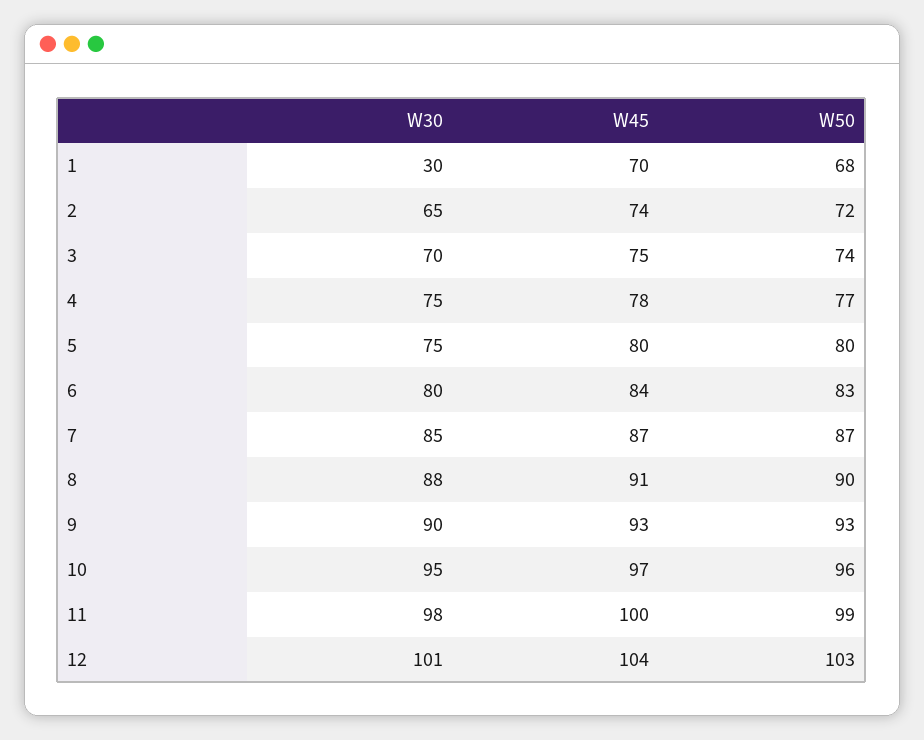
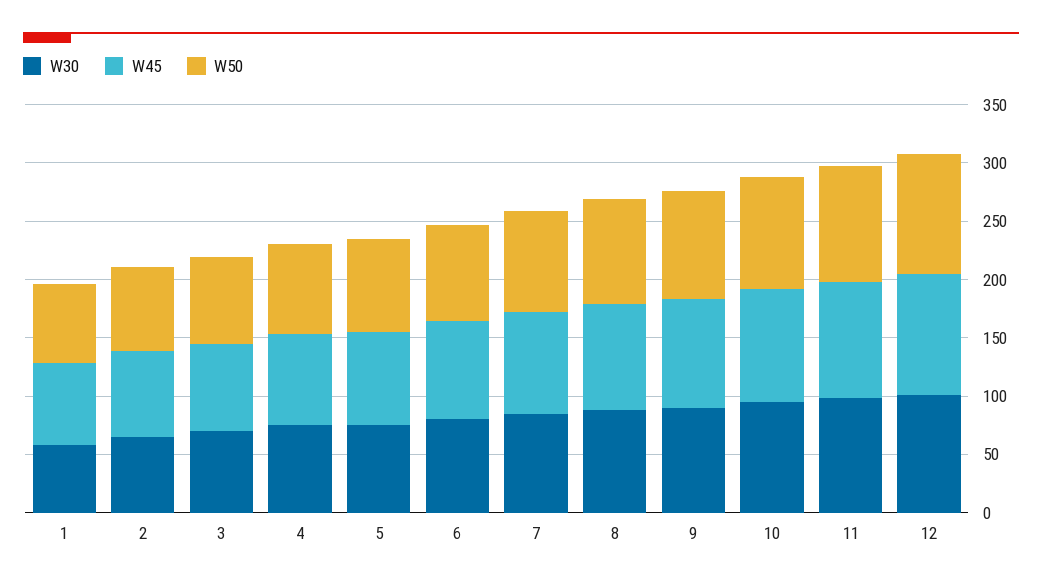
  {
    "W30": {
-     "1": 30,
+     "1": 60,
      "2": 65,
      "3": 70,
      "4": 75,
      "5": 75,
      "6": 80,
      "7": 85,
      "8": 88,
      "9": 90,
      "10": 95,
      "11": 98,
      "12": 101
    },
    "W45": {
      "1": 70,
      "2": 74,
      "3": 75,
      "4": 78,
      "5": 80,
      "6": 84,
      "7": 87,
      "8": 91,
      "9": 93,
      "10": 97,
      "11": 100,
      "12": 104
    },
    "W50": {
      "1": 68,
      "2": 72,
      "3": 74,
      "4": 77,
      "5": 80,
      "6": 83,
      "7": 87,
      "8": 90,
      "9": 93,
      "10": 96,
      "11": 99,
      "12": 103
    }
  }

